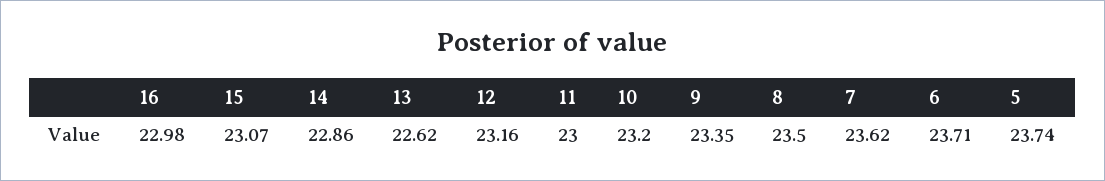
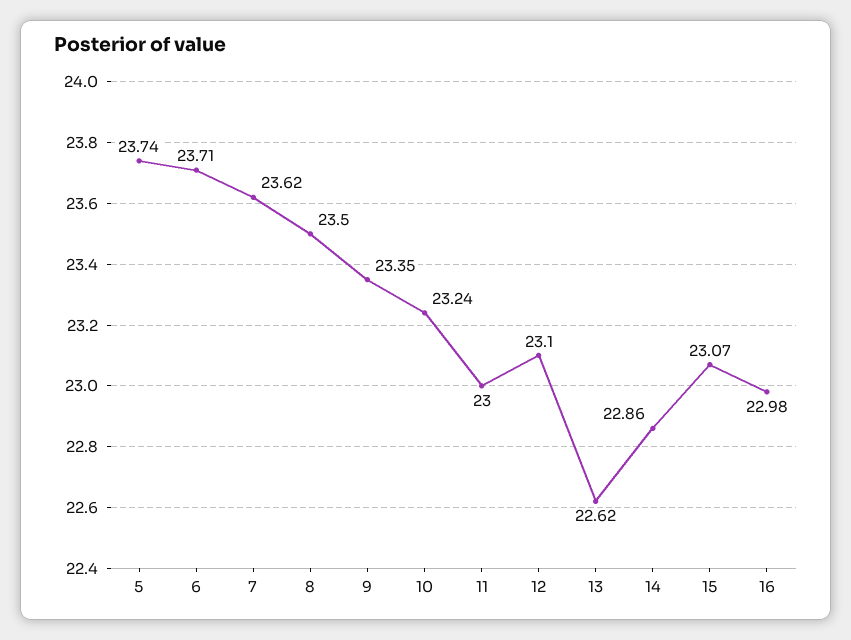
  {
    "16": 22.98,
    "15": 23.07,
    "14": 22.86,
    "13": 22.62,
-   "12": 23.16,
+   "12": 23.1,
    "11": 23,
-   "10": 23.2,
+   "10": 23.24,
    "9": 23.35,
    "8": 23.5,
    "7": 23.62,
    "6": 23.71,
    "5": 23.74
  }

